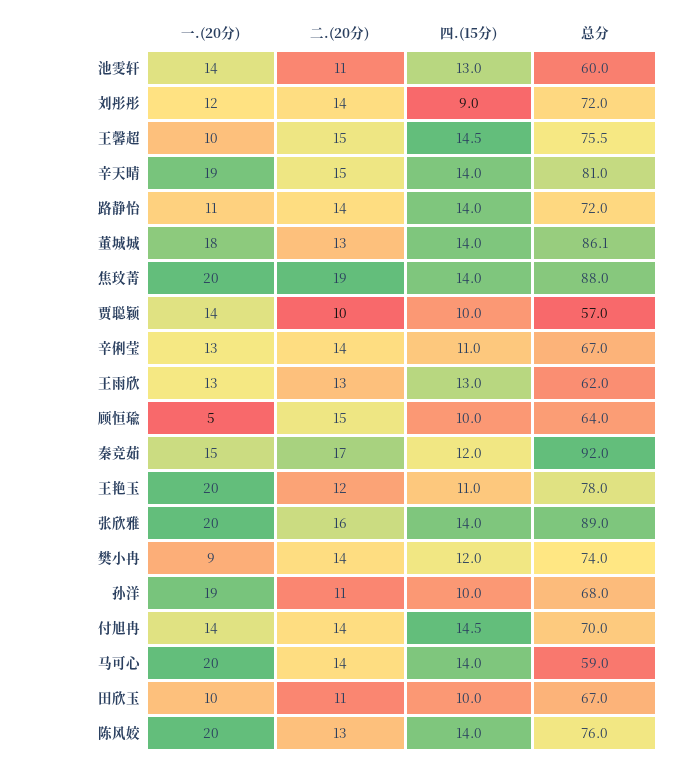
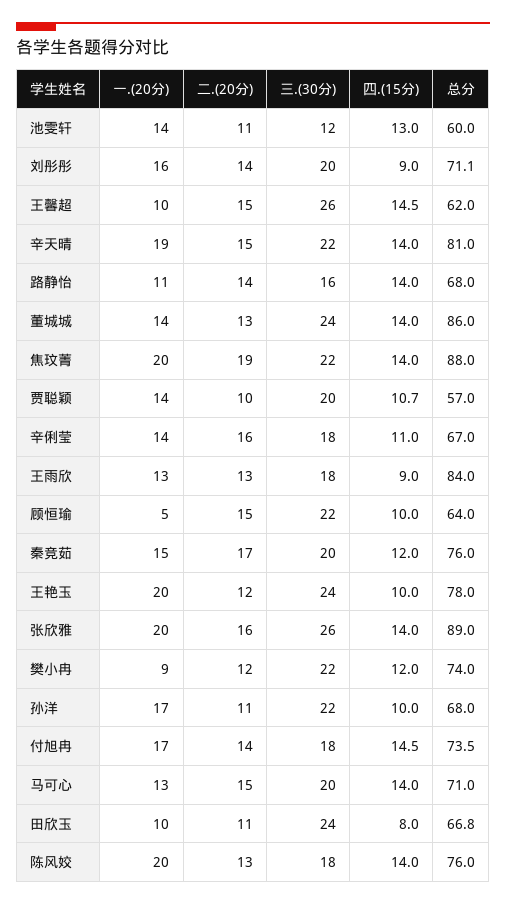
  {
    "一.(20分)": {
      "池雯轩": 14,
-     "刘彤彤": 12,
+     "刘彤彤": 16,
      "王馨超": 10,
      "辛天晴": 19,
      "路静怡": 11,
-     "董城城": 18,
+     "董城城": 14,
      "焦玟菁": 20,
      "贾聪颖": 14,
-     "辛俐莹": 13,
+     "辛俐莹": 14,
      "王雨欣": 13,
      "顾恒瑜": 5,
      "秦竞茹": 15,
      "王艳玉": 20,
      "张欣雅": 20,
      "樊小冉": 9,
-     "孙洋": 19,
+     "孙洋": 17,
-     "付旭冉": 14,
+     "付旭冉": 17,
-     "马可心": 20,
+     "马可心": 13,
      "田欣玉": 10,
      "陈风姣": 20
    },
    "二.(20分)": {
      "池雯轩": 11,
      "刘彤彤": 14,
      "王馨超": 15,
      "辛天晴": 15,
      "路静怡": 14,
      "董城城": 13,
      "焦玟菁": 19,
      "贾聪颖": 10,
-     "辛俐莹": 14,
+     "辛俐莹": 16,
      "王雨欣": 13,
      "顾恒瑜": 15,
      "秦竞茹": 17,
      "王艳玉": 12,
      "张欣雅": 16,
-     "樊小冉": 14,
+     "樊小冉": 12,
      "孙洋": 11,
      "付旭冉": 14,
-     "马可心": 14,
+     "马可心": 15,
      "田欣玉": 11,
      "陈风姣": 13
    },
    "四.(15分)": {
      "池雯轩": 13,
      "刘彤彤": 9,
      "王馨超": 14.5,
      "辛天晴": 14,
      "路静怡": 14,
      "董城城": 14,
      "焦玟菁": 14,
-     "贾聪颖": 10,
+     "贾聪颖": 10.7,
      "辛俐莹": 11,
-     "王雨欣": 13,
+     "王雨欣": 9,
      "顾恒瑜": 10,
      "秦竞茹": 12,
-     "王艳玉": 11,
+     "王艳玉": 10,
      "张欣雅": 14,
      "樊小冉": 12,
      "孙洋": 10,
      "付旭冉": 14.5,
      "马可心": 14,
-     "田欣玉": 10,
+     "田欣玉": 8,
      "陈风姣": 14
    },
    "总分": {
      "池雯轩": 60,
-     "刘彤彤": 72,
+     "刘彤彤": 71.1,
-     "王馨超": 75.5,
+     "王馨超": 62,
      "辛天晴": 81,
-     "路静怡": 72,
+     "路静怡": 68,
-     "董城城": 86.1,
+     "董城城": 86,
      "焦玟菁": 88,
      "贾聪颖": 57,
      "辛俐莹": 67,
-     "王雨欣": 62,
+     "王雨欣": 84,
      "顾恒瑜": 64,
-     "秦竞茹": 92,
+     "秦竞茹": 76,
      "王艳玉": 78,
      "张欣雅": 89,
      "樊小冉": 74,
      "孙洋": 68,
-     "付旭冉": 70,
+     "付旭冉": 73.5,
-     "马可心": 59,
+     "马可心": 71,
-     "田欣玉": 67,
+     "田欣玉": 66.8,
      "陈风姣": 76
-   }
+   },
+   "三.(30分)": {
+     "池雯轩": 12,
+     "刘彤彤": 20,
+     "王馨超": 26,
+     "辛天晴": 22,
+     "路静怡": 16,
+     "董城城": 24,
+     "焦玟菁": 22,
+     "贾聪颖": 20,
+     "辛俐莹": 18,
+     "王雨欣": 18,
+     "顾恒瑜": 22,
+     "秦竞茹": 20,
+     "王艳玉": 24,
+     "张欣雅": 26,
+     "樊小冉": 22,
+     "孙洋": 22,
+     "付旭冉": 18,
+     "马可心": 20,
+     "田欣玉": 24,
+     "陈风姣": 18
+   }
  }

